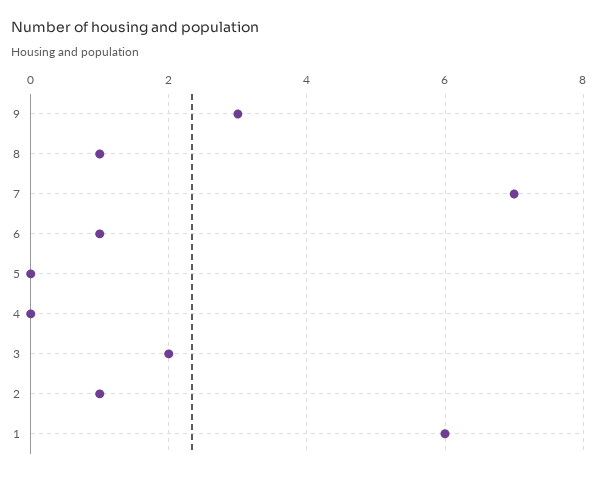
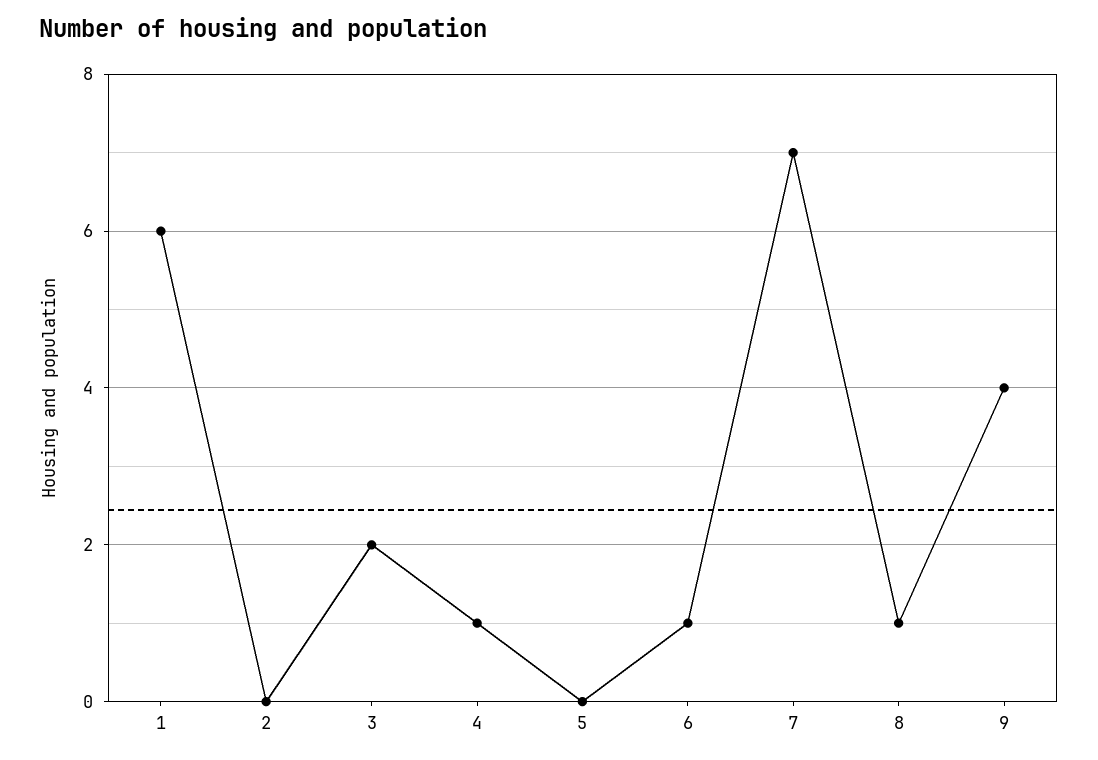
  {
-   "9": 3,
+   "9": 4,
    "8": 1,
    "7": 7,
    "6": 1,
    "5": 0,
-   "4": 0,
+   "4": 1,
    "3": 2,
-   "2": 1,
+   "2": 0,
    "1": 6
  }

